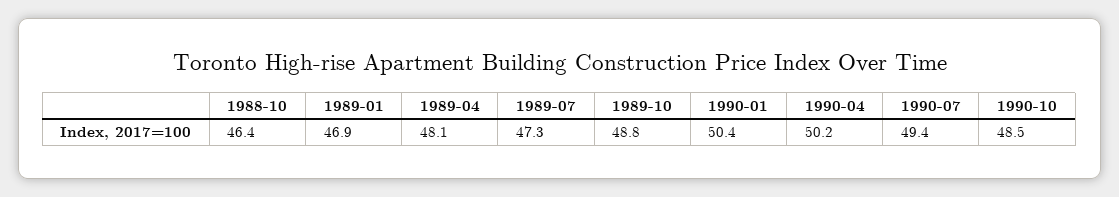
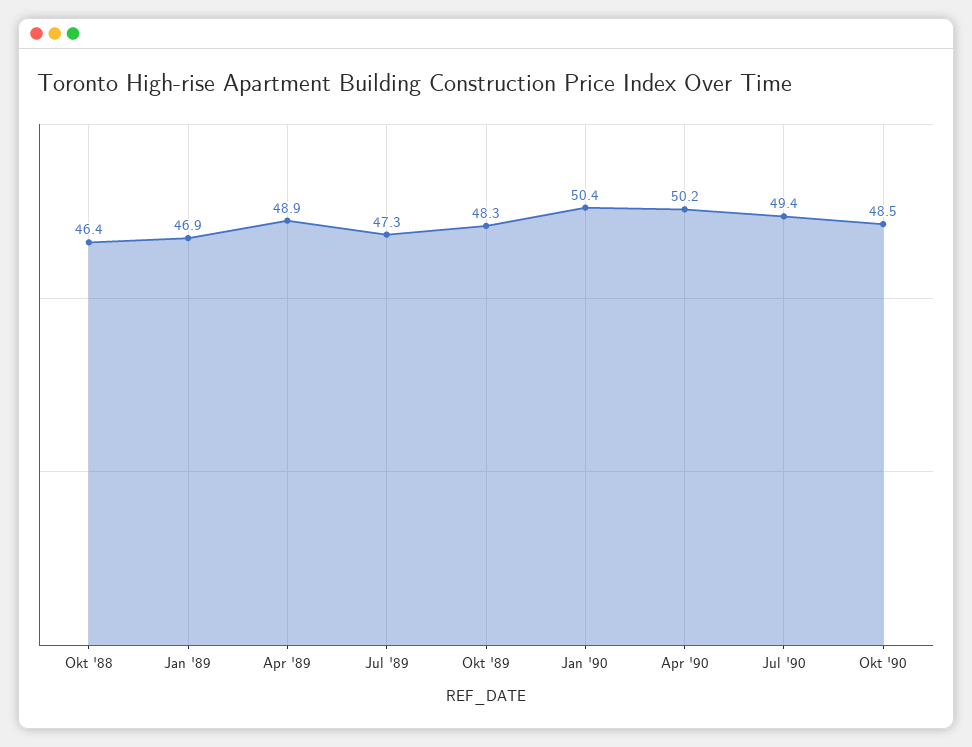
  {
    "1988-10": 46.4,
    "1989-01": 46.9,
-   "1989-04": 48.1,
+   "1989-04": 48.9,
    "1989-07": 47.3,
-   "1989-10": 48.8,
+   "1989-10": 48.3,
    "1990-01": 50.4,
    "1990-04": 50.2,
    "1990-07": 49.4,
    "1990-10": 48.5
  }

